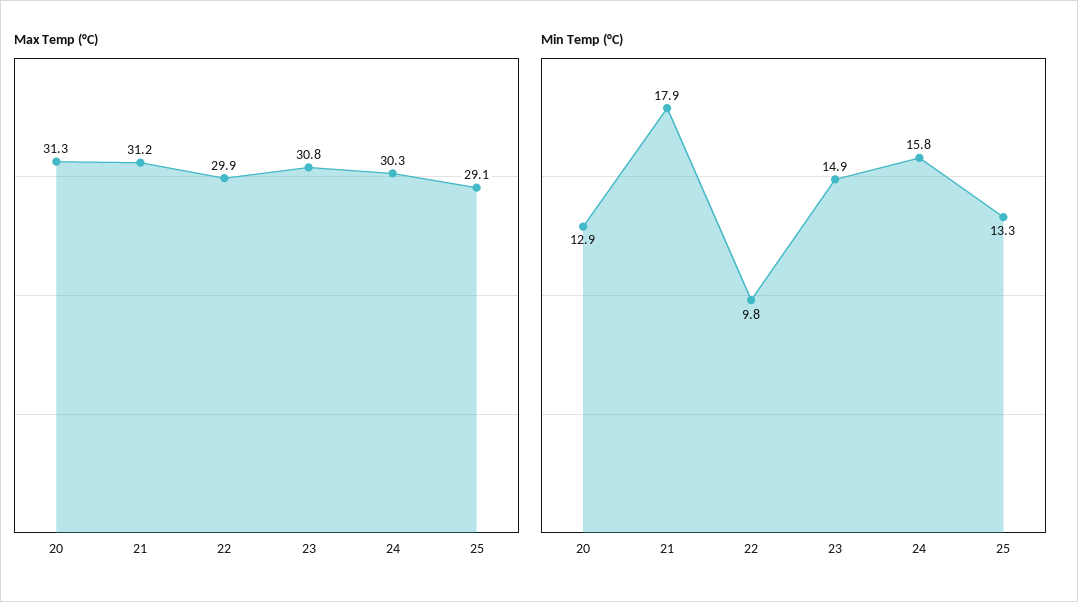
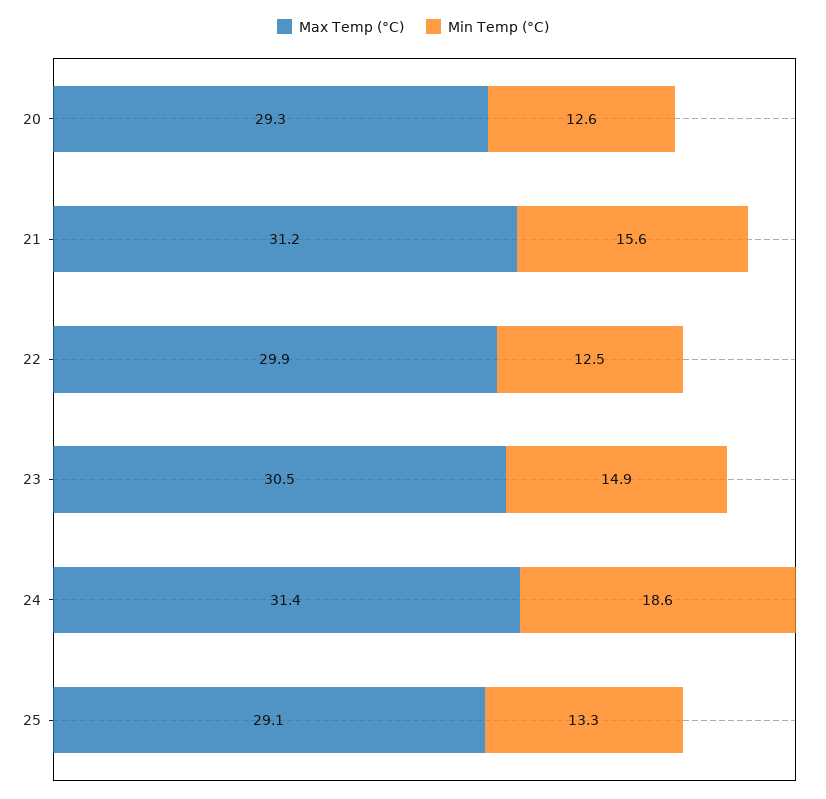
  {
    "Max Temp (°C)": {
-     "20": 31.3,
+     "20": 29.3,
      "21": 31.2,
      "22": 29.9,
-     "23": 30.8,
+     "23": 30.5,
-     "24": 30.3,
+     "24": 31.4,
      "25": 29.1
    },
    "Min Temp (°C)": {
-     "20": 12.9,
+     "20": 12.6,
-     "21": 17.9,
+     "21": 15.6,
-     "22": 9.8,
+     "22": 12.5,
      "23": 14.9,
-     "24": 15.8,
+     "24": 18.6,
      "25": 13.3
    }
  }

